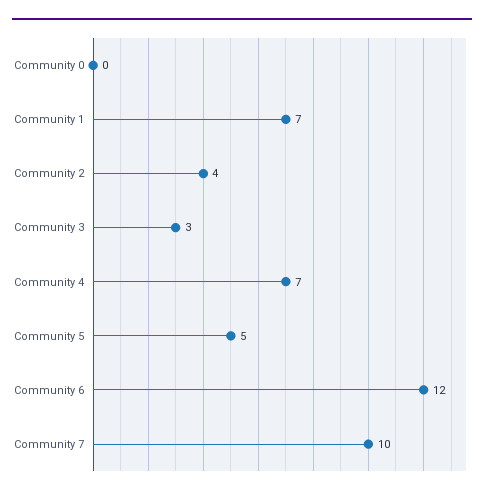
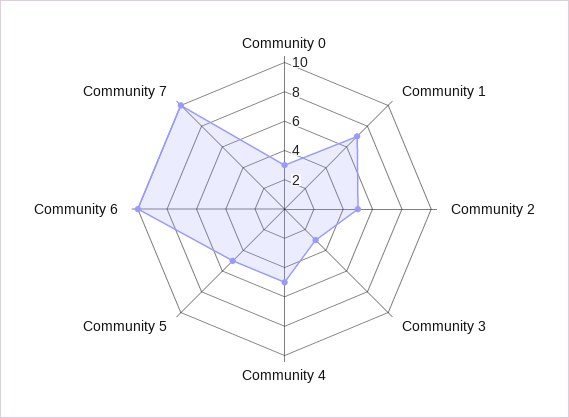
  {
-   "Community 0": 0,
+   "Community 0": 3,
    "Community 1": 7,
-   "Community 2": 4,
+   "Community 2": 5,
    "Community 3": 3,
-   "Community 4": 7,
+   "Community 4": 5,
    "Community 5": 5,
-   "Community 6": 12,
+   "Community 6": 10,
    "Community 7": 10
  }

